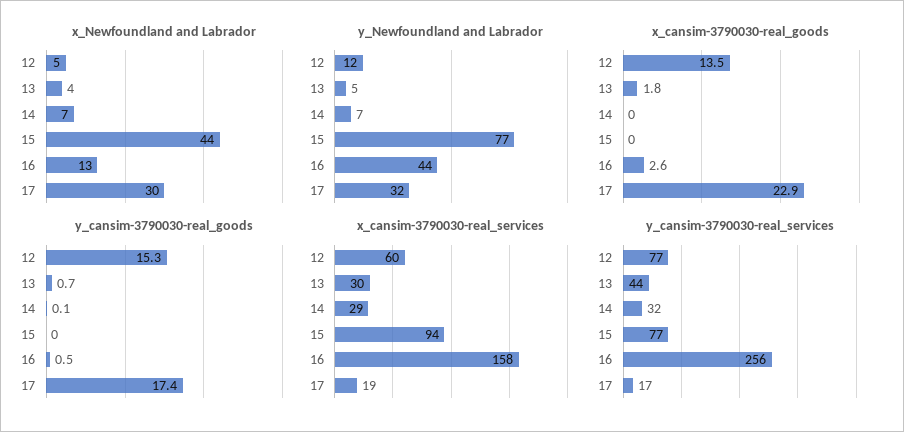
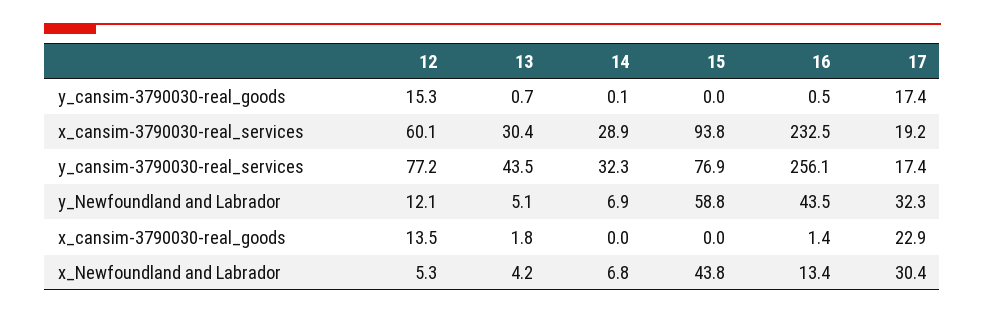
  {
    "x_Newfoundland and Labrador": {
      "12": 5.3,
      "13": 4.2,
      "14": 6.8,
      "15": 43.8,
      "16": 13.4,
      "17": 30.4
    },
    "y_Newfoundland and Labrador": {
      "12": 12.1,
      "13": 5.1,
      "14": 6.9,
-     "15": 77,
+     "15": 58.8,
      "16": 43.5,
      "17": 32.3
    },
    "x_cansim-3790030-real_goods": {
      "12": 13.5,
      "13": 1.8,
      "14": 0,
      "15": 0,
-     "16": 2.6,
+     "16": 1.4,
      "17": 22.9
    },
    "y_cansim-3790030-real_goods": {
      "12": 15.3,
      "13": 0.7,
      "14": 0.1,
      "15": 0,
      "16": 0.5,
      "17": 17.4
    },
    "x_cansim-3790030-real_services": {
      "12": 60.1,
      "13": 30.4,
      "14": 28.9,
      "15": 93.8,
-     "16": 158,
+     "16": 232.5,
      "17": 19.2
    },
    "y_cansim-3790030-real_services": {
      "12": 77.2,
      "13": 43.5,
      "14": 32.3,
      "15": 76.9,
      "16": 256.1,
      "17": 17.4
    }
  }

